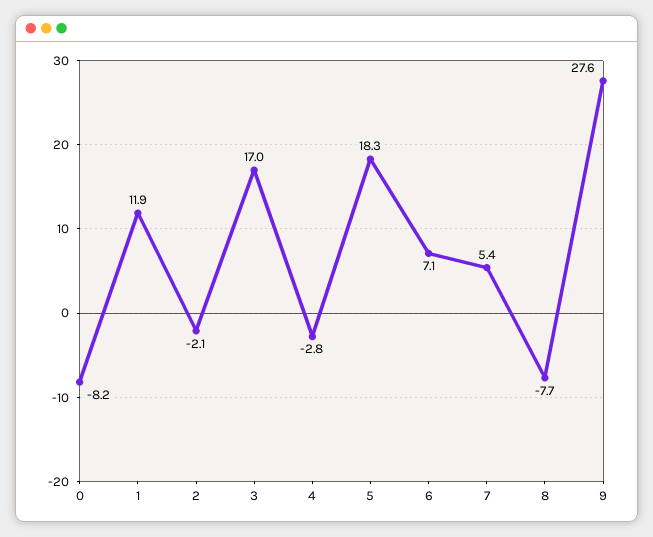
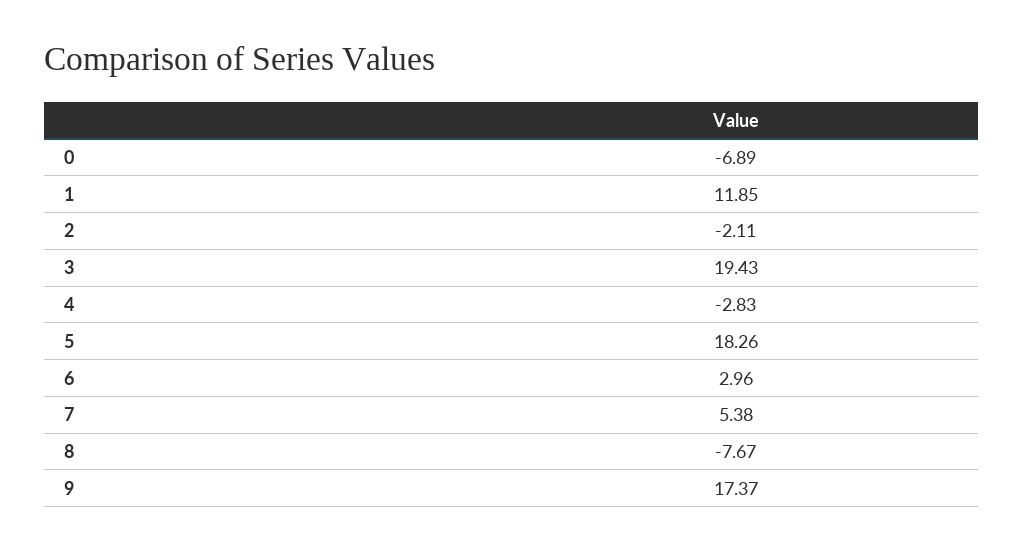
  {
-   "0": -8.2,
+   "0": -6.89,
    "1": 11.85,
    "2": -2.11,
-   "3": 17,
+   "3": 19.43,
    "4": -2.83,
    "5": 18.26,
-   "6": 7.1,
+   "6": 2.96,
    "7": 5.38,
    "8": -7.67,
-   "9": 27.6
+   "9": 17.37
  }

